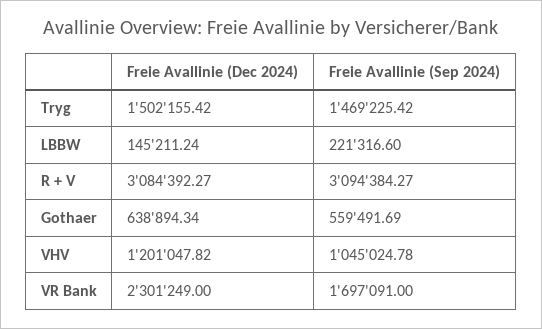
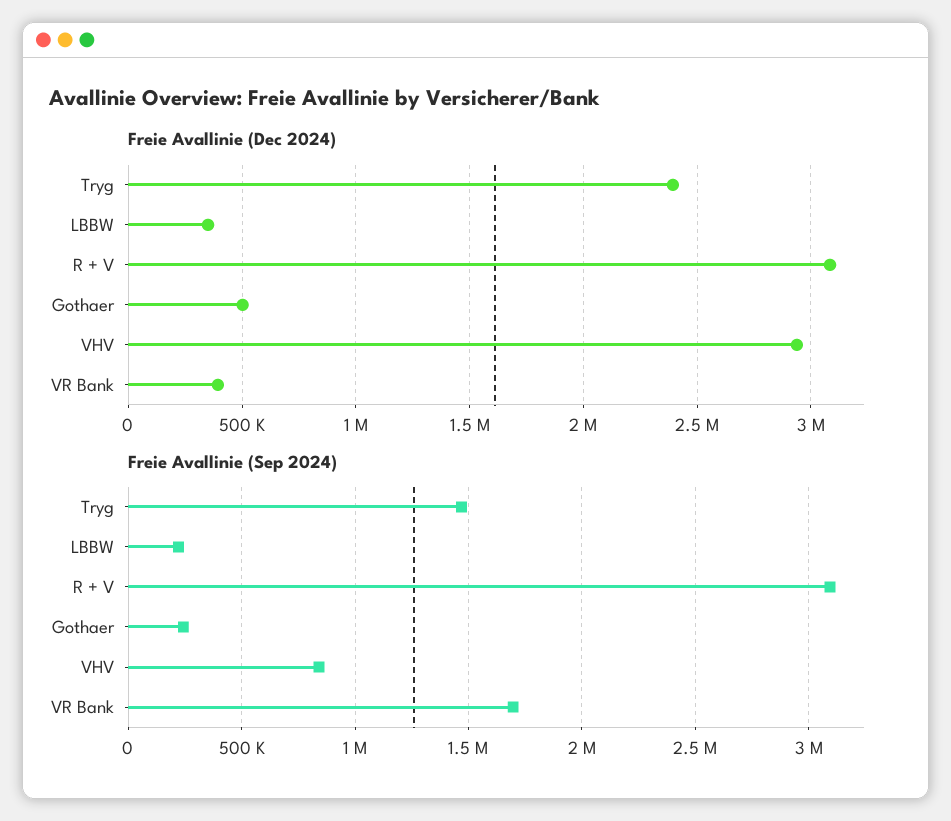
  {
    "Freie Avallinie (Dec 2024)": {
-     "Tryg": 1502155.42,
+     "Tryg": 2400000,
-     "LBBW": 145211.24,
+     "LBBW": 350000,
      "R + V": 3084392.27,
-     "Gothaer": 638894.34,
+     "Gothaer": 500000,
-     "VHV": 1201047.82,
+     "VHV": 2950000,
-     "VR Bank": 2301249
+     "VR Bank": 400000
    },
    "Freie Avallinie (Sep 2024)": {
      "Tryg": 1469225.42,
      "LBBW": 221316.6,
      "R + V": 3094384.27,
-     "Gothaer": 559491.69,
+     "Gothaer": 250000,
-     "VHV": 1045024.78,
+     "VHV": 850000,
      "VR Bank": 1697091
    }
  }

